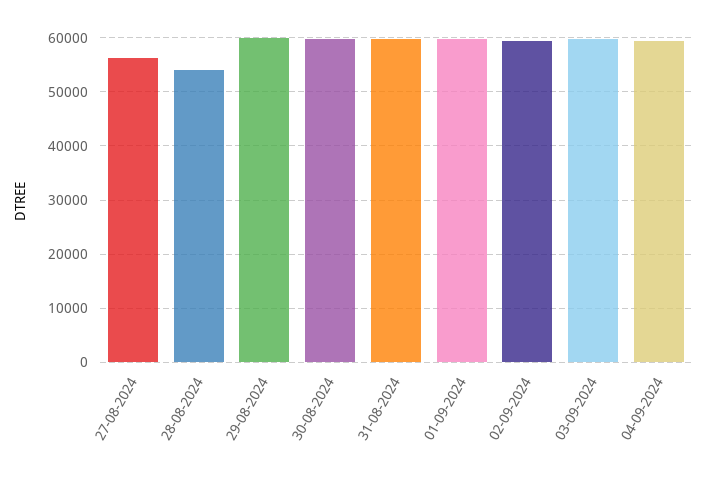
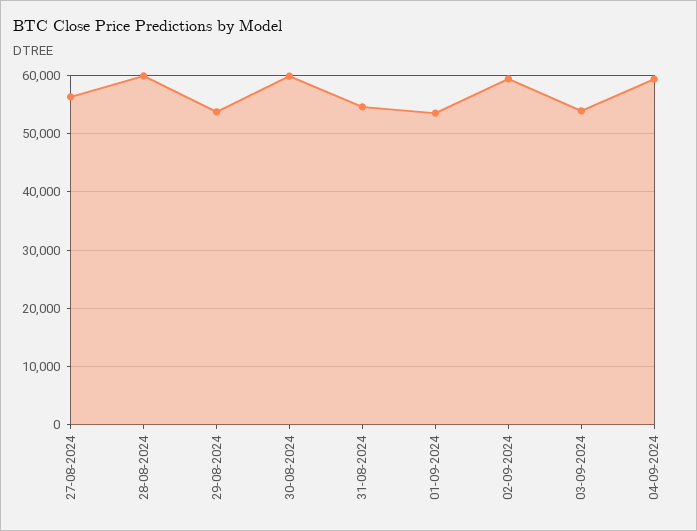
  {
    "27-08-2024": 56000,
-   "28-08-2024": 54000,
+   "28-08-2024": 60000,
-   "29-08-2024": 60000,
+   "29-08-2024": 54000,
    "30-08-2024": 60000,
-   "31-08-2024": 60000,
+   "31-08-2024": 54000,
-   "01-09-2024": 60000,
+   "01-09-2024": 54000,
    "02-09-2024": 60000,
-   "03-09-2024": 60000,
+   "03-09-2024": 54000,
    "04-09-2024": 60000
  }

